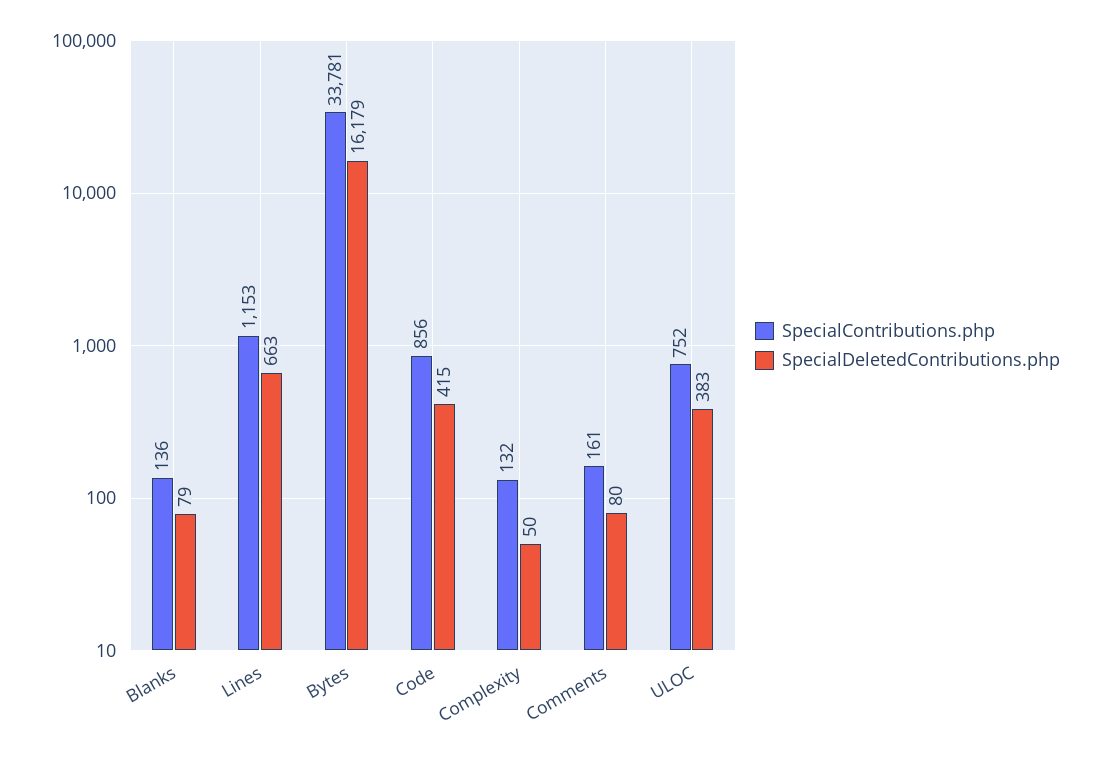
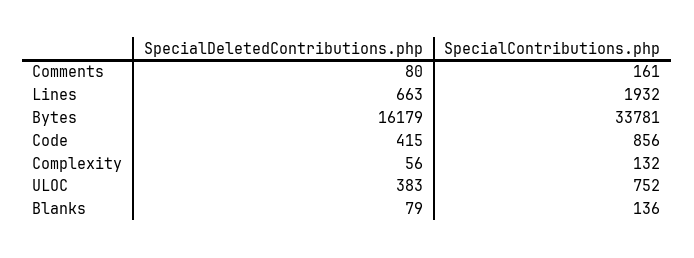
  {
    "SpecialContributions.php": {
      "Blanks": 136,
-     "Lines": 1153,
+     "Lines": 1932,
      "Bytes": 33781,
      "Code": 856,
      "Complexity": 132,
      "Comments": 161,
      "ULOC": 752
    },
    "SpecialDeletedContributions.php": {
      "Blanks": 79,
      "Lines": 663,
      "Bytes": 16179,
      "Code": 415,
-     "Complexity": 50,
+     "Complexity": 56,
      "Comments": 80,
      "ULOC": 383
    }
  }

